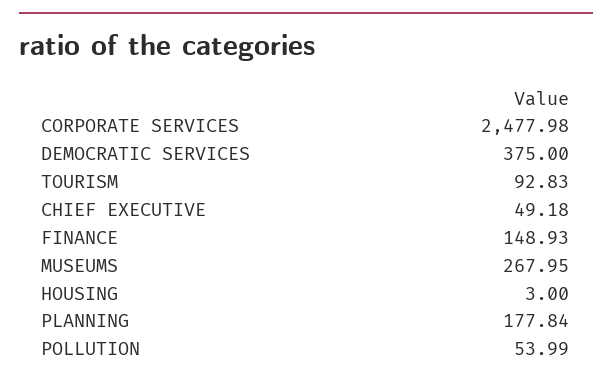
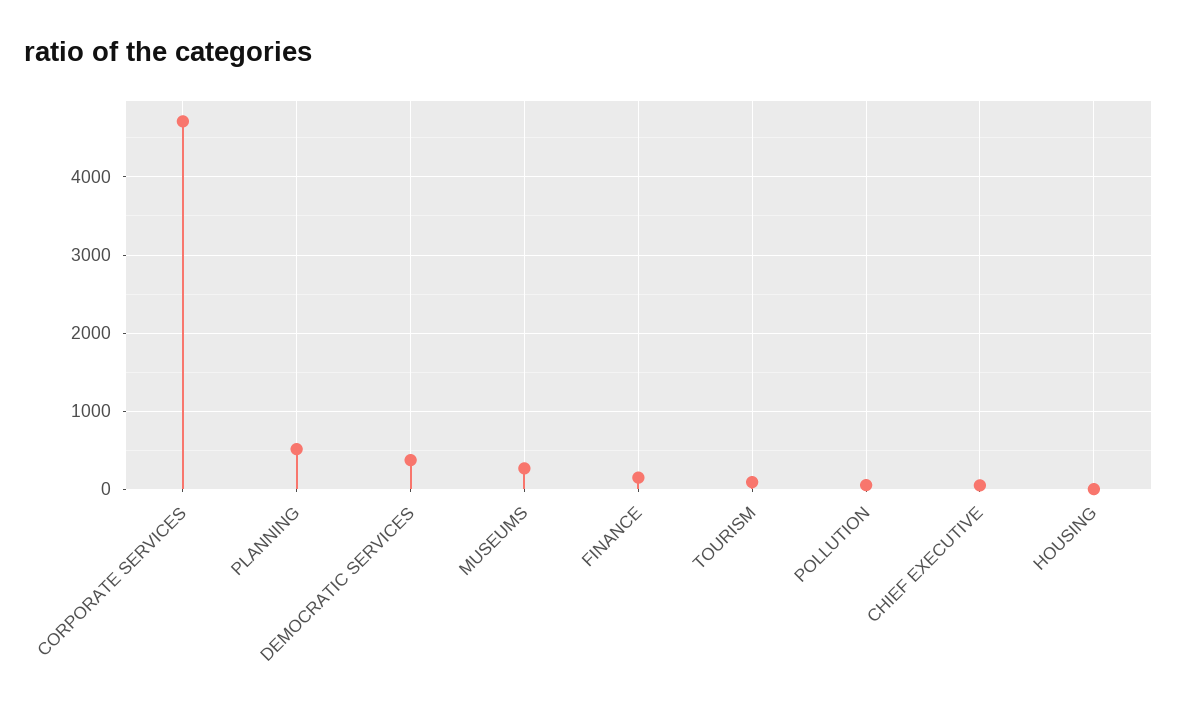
  {
-   "CORPORATE SERVICES": 2477.98,
+   "CORPORATE SERVICES": 4700,
    "DEMOCRATIC SERVICES": 375,
    "TOURISM": 92.83,
    "CHIEF EXECUTIVE": 49.18,
    "FINANCE": 148.93,
    "MUSEUMS": 267.95,
    "HOUSING": 3,
-   "PLANNING": 177.84,
+   "PLANNING": 500,
    "POLLUTION": 53.99
  }

